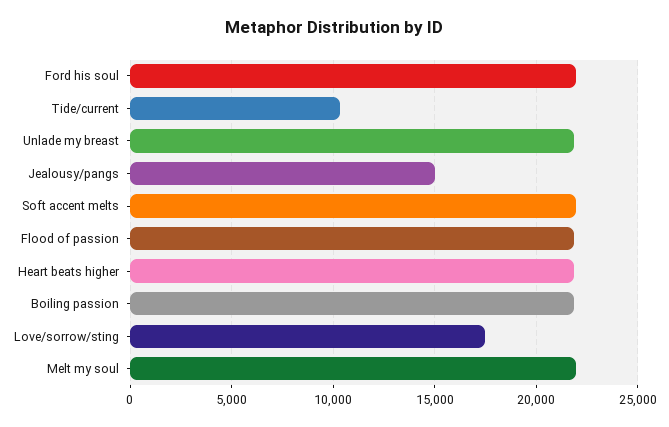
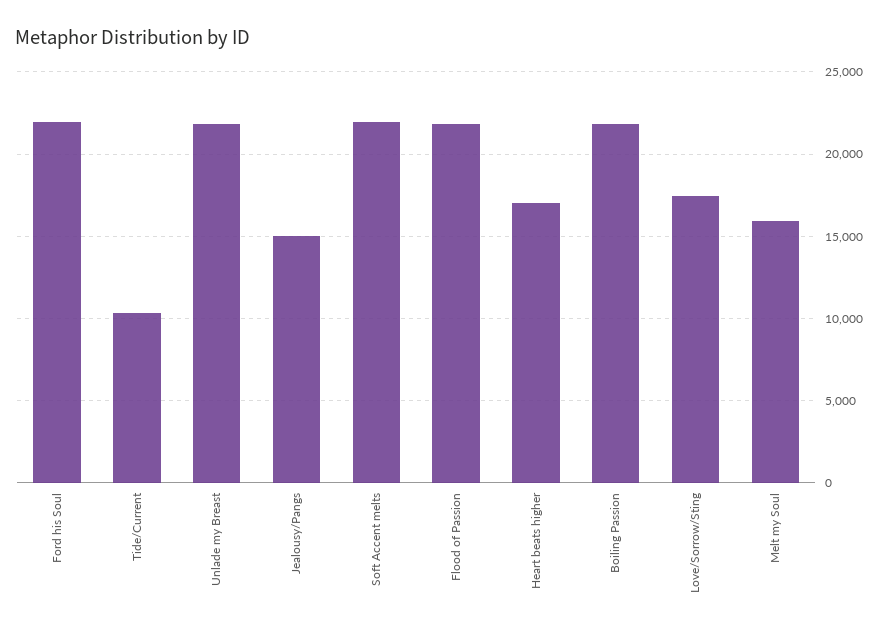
  {
    "Ford his soul": 22000,
    "Tide/current": 10500,
    "Unlade my breast": 22000,
    "Jealousy/pangs": 15000,
    "Soft accent melts": 22000,
    "Flood of passion": 22000,
-   "Heart beats higher": 22000,
+   "Heart beats higher": 17000,
    "Boiling passion": 22000,
    "Love/sorrow/sting": 17500,
-   "Melt my soul": 22000
+   "Melt my soul": 16000
  }

